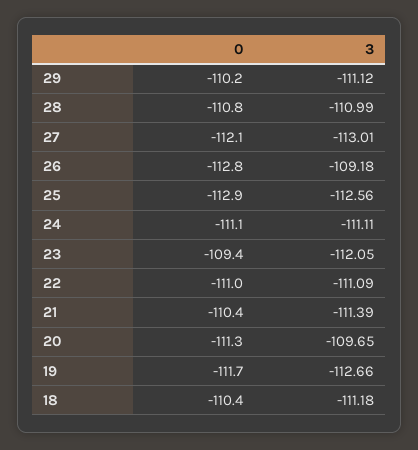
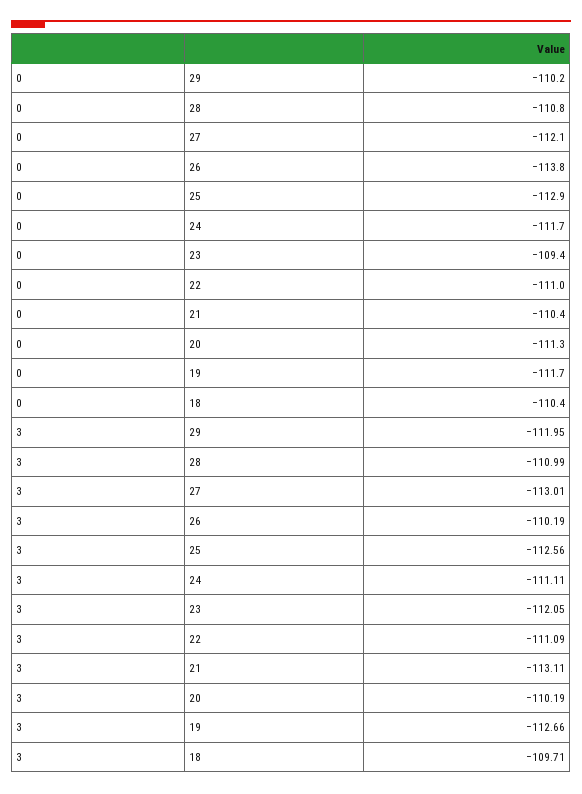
  {
    "0": {
      "29": -110.2,
      "28": -110.8,
      "27": -112.1,
-     "26": -112.8,
+     "26": -113.8,
      "25": -112.9,
-     "24": -111.1,
+     "24": -111.7,
      "23": -109.4,
      "22": -111,
      "21": -110.4,
      "20": -111.3,
      "19": -111.7,
      "18": -110.4
    },
    "3": {
-     "29": -111.12,
+     "29": -111.95,
      "28": -110.99,
      "27": -113.01,
-     "26": -109.18,
+     "26": -110.19,
      "25": -112.56,
      "24": -111.11,
      "23": -112.05,
      "22": -111.09,
-     "21": -111.39,
+     "21": -113.11,
-     "20": -109.65,
+     "20": -110.19,
      "19": -112.66,
-     "18": -111.18
+     "18": -109.71
    }
  }

